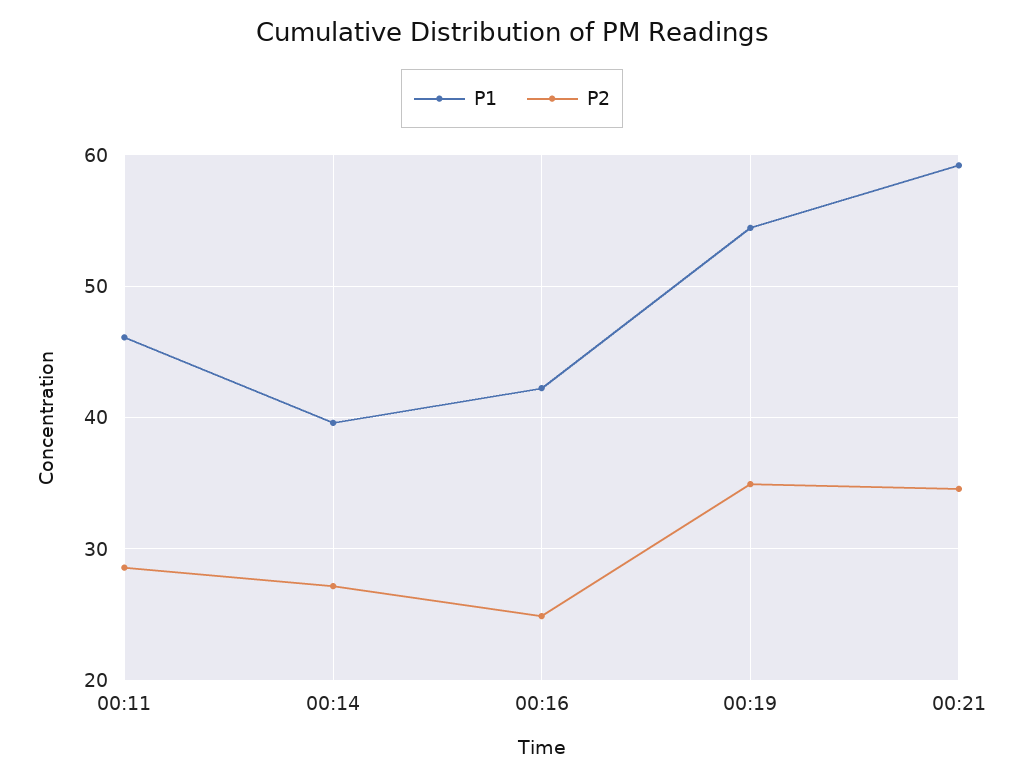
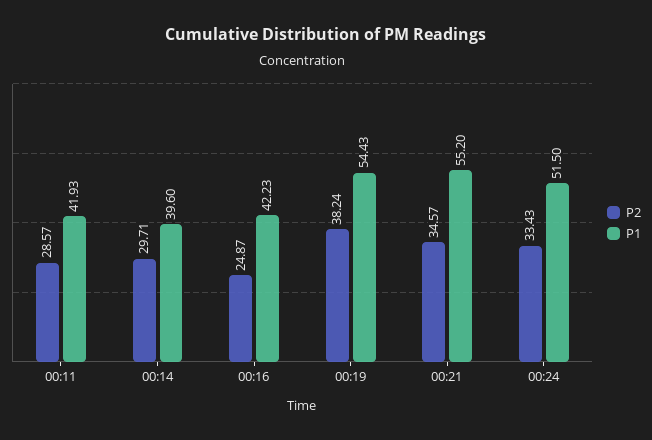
  {
    "P1": {
-     "00:11": 46,
+     "00:11": 41.93,
      "00:14": 39.6,
      "00:16": 42.23,
      "00:19": 54.43,
-     "00:21": 59
+     "00:21": 55.2,
+     "00:24": 51.5
    },
    "P2": {
      "00:11": 28.57,
-     "00:14": 27,
+     "00:14": 29.71,
      "00:16": 24.87,
-     "00:19": 35,
+     "00:19": 38.24,
-     "00:21": 34.57
+     "00:21": 34.57,
+     "00:24": 33.43
    }
  }

